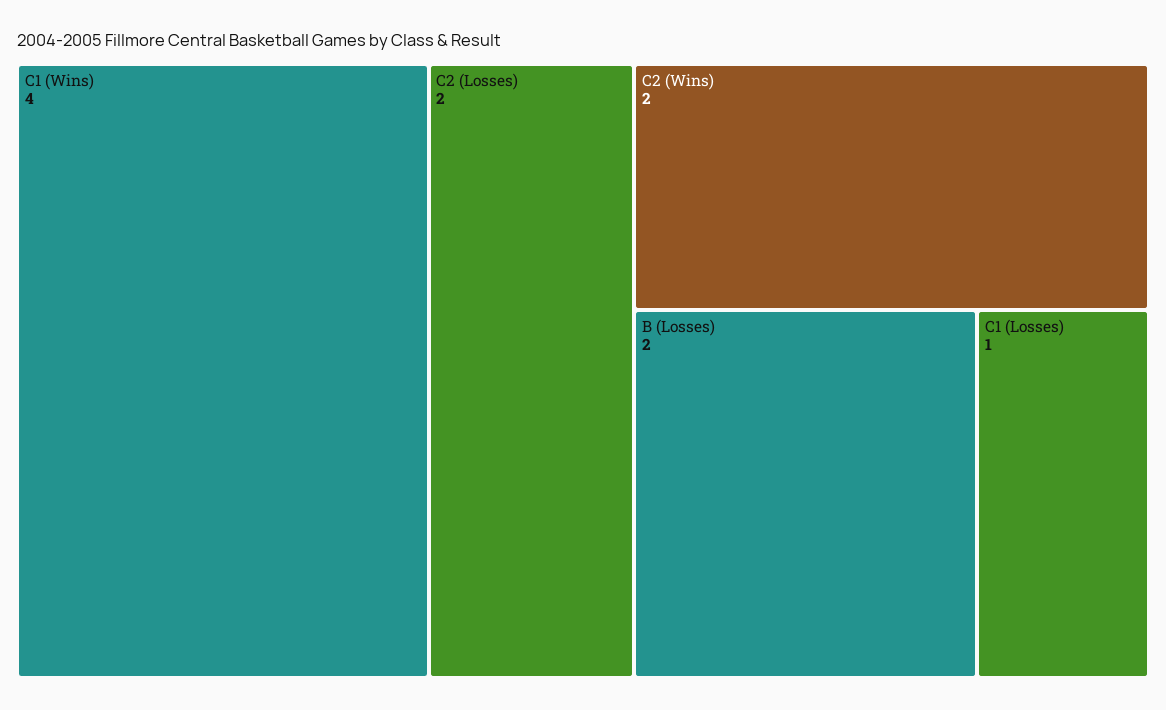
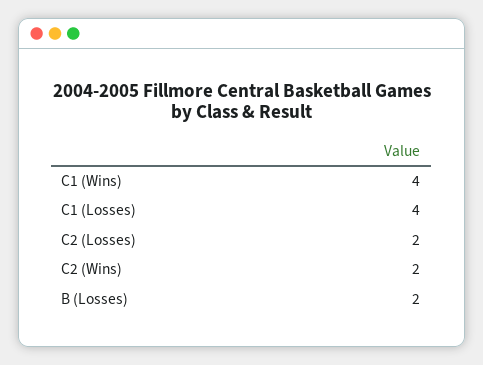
  {
    "C1 (Wins)": 4,
    "C2 (Losses)": 2,
    "C2 (Wins)": 2,
    "B (Losses)": 2,
-   "C1 (Losses)": 1
+   "C1 (Losses)": 4
  }

